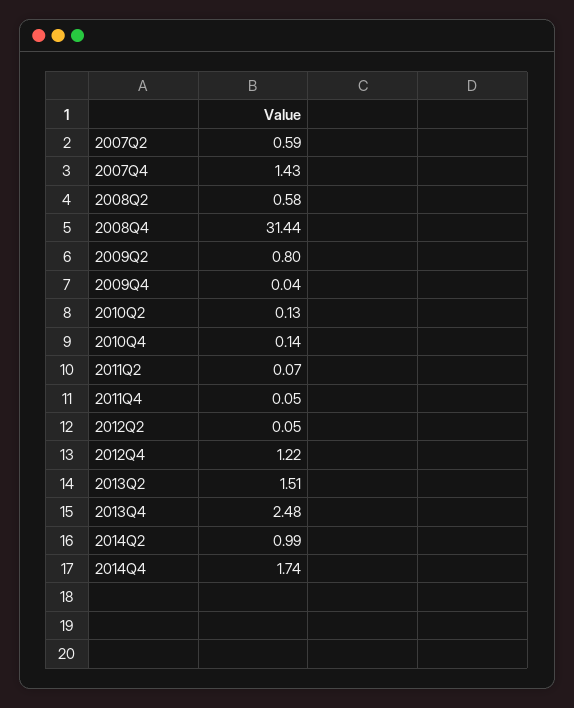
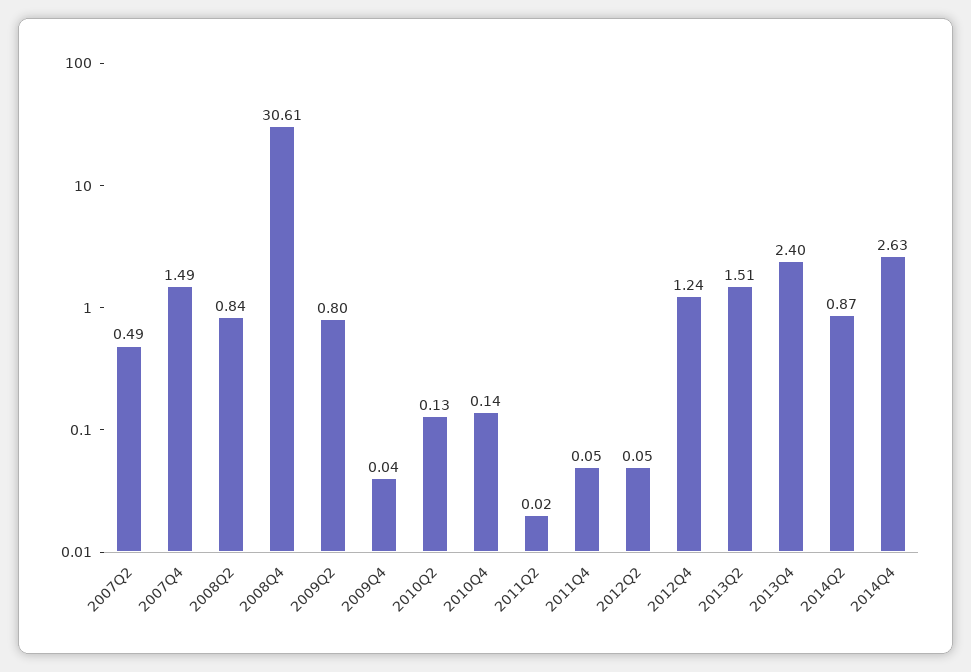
  {
-   "2007Q2": 0.59,
+   "2007Q2": 0.49,
-   "2007Q4": 1.43,
+   "2007Q4": 1.49,
-   "2008Q2": 0.58,
+   "2008Q2": 0.84,
-   "2008Q4": 31.44,
+   "2008Q4": 30.61,
    "2009Q2": 0.8,
    "2009Q4": 0.04,
    "2010Q2": 0.13,
    "2010Q4": 0.14,
-   "2011Q2": 0.07,
+   "2011Q2": 0.02,
    "2011Q4": 0.05,
    "2012Q2": 0.05,
-   "2012Q4": 1.22,
+   "2012Q4": 1.24,
    "2013Q2": 1.51,
-   "2013Q4": 2.48,
+   "2013Q4": 2.4,
-   "2014Q2": 0.99,
+   "2014Q2": 0.87,
-   "2014Q4": 1.74
+   "2014Q4": 2.63
  }

